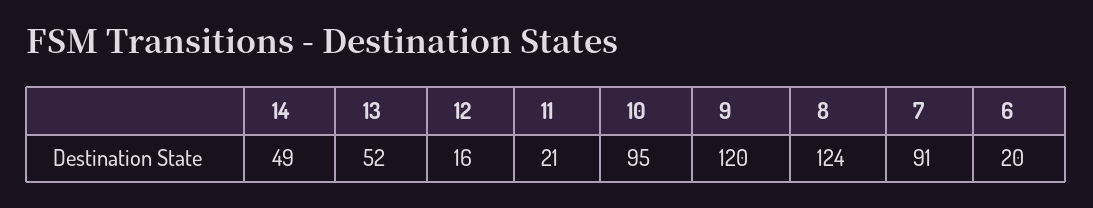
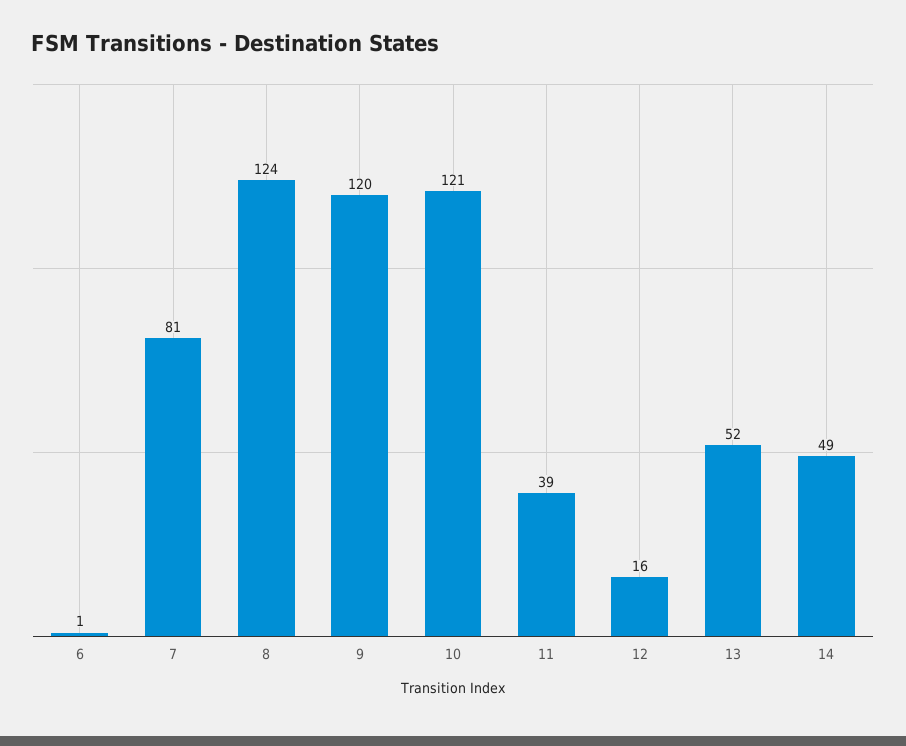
  {
    "14": 49,
    "13": 52,
    "12": 16,
-   "11": 21,
+   "11": 39,
-   "10": 95,
+   "10": 121,
    "9": 120,
    "8": 124,
-   "7": 91,
+   "7": 81,
-   "6": 20
+   "6": 1
  }

